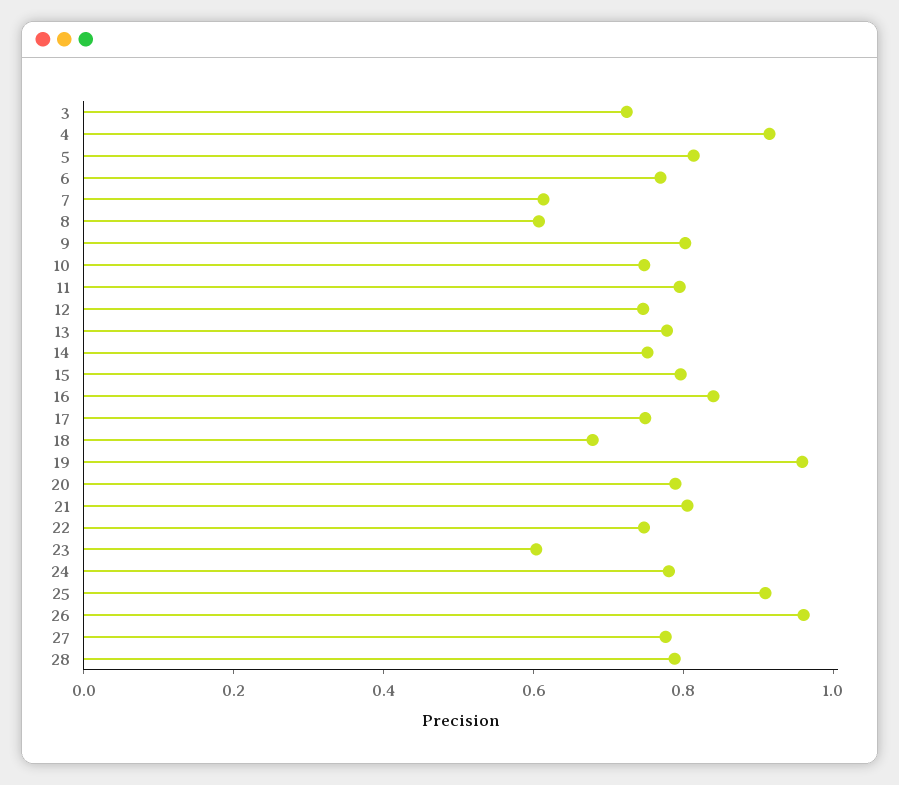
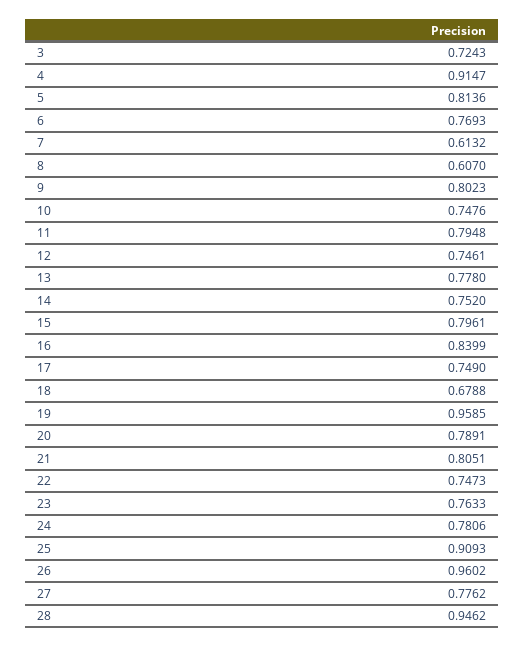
  {
    "3": 0.7243,
    "4": 0.9147,
    "5": 0.8136,
    "6": 0.7693,
    "7": 0.6132,
    "8": 0.607,
    "9": 0.8023,
    "10": 0.7476,
    "11": 0.7948,
    "12": 0.7461,
    "13": 0.778,
    "14": 0.752,
    "15": 0.7961,
    "16": 0.8399,
    "17": 0.749,
    "18": 0.6788,
    "19": 0.9585,
    "20": 0.7891,
    "21": 0.8051,
    "22": 0.7473,
-   "23": 0.6,
+   "23": 0.7633,
    "24": 0.7806,
    "25": 0.9093,
    "26": 0.9602,
    "27": 0.7762,
-   "28": 0.8
+   "28": 0.9462
  }

